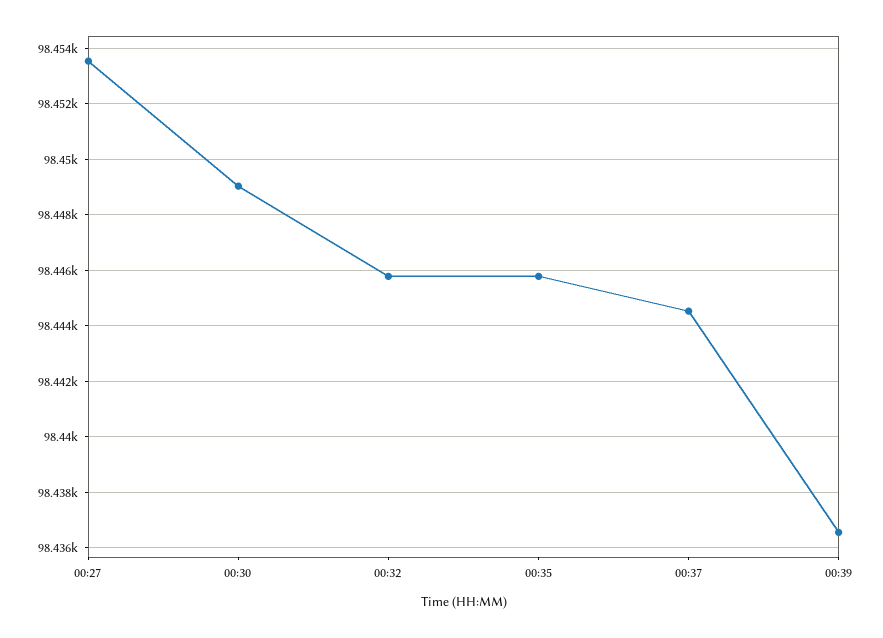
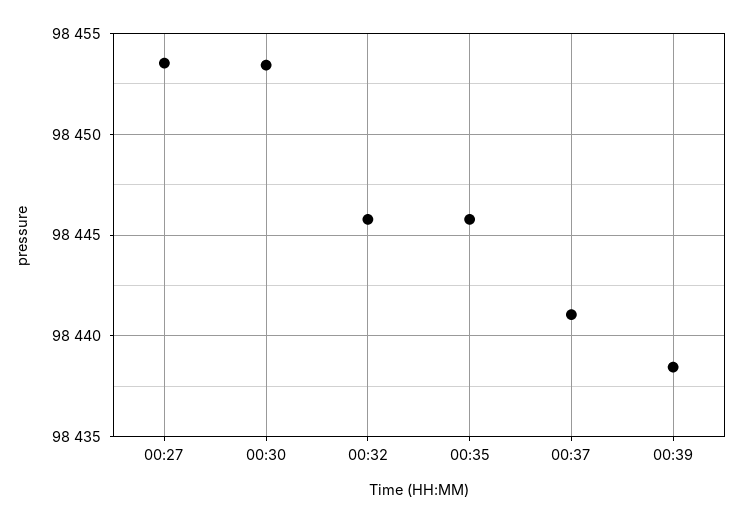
  {
    "00:27": 98453.5,
-   "00:30": 98449,
+   "00:30": 98453.5,
    "00:32": 98445.75,
    "00:35": 98445.75,
-   "00:37": 98444.5,
+   "00:37": 98441,
-   "00:39": 98436.5
+   "00:39": 98438.5
  }

